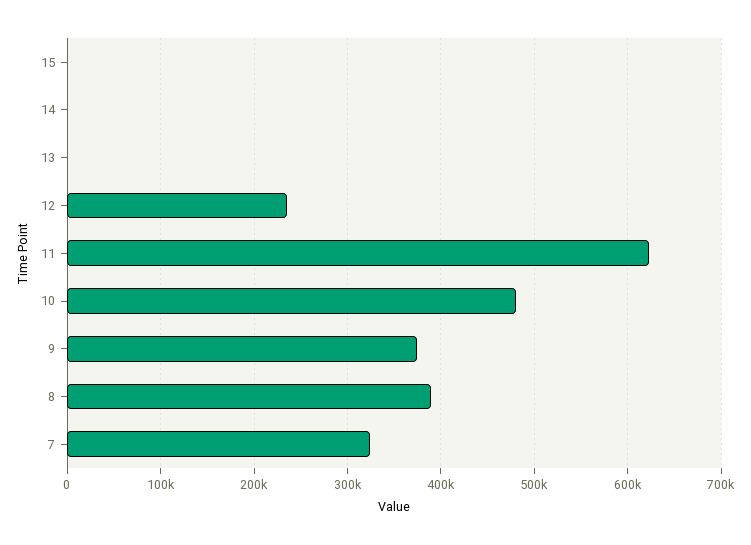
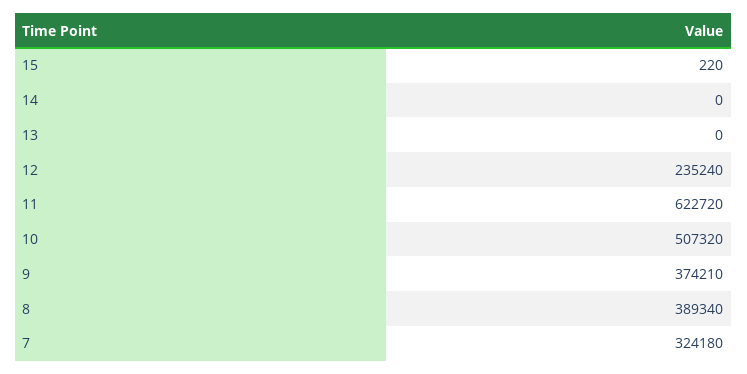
  {
    "15": 220,
    "14": 0,
    "13": 0,
    "12": 235240,
    "11": 622720,
-   "10": 480000,
+   "10": 507320,
    "9": 374210,
    "8": 389340,
    "7": 324180
  }

